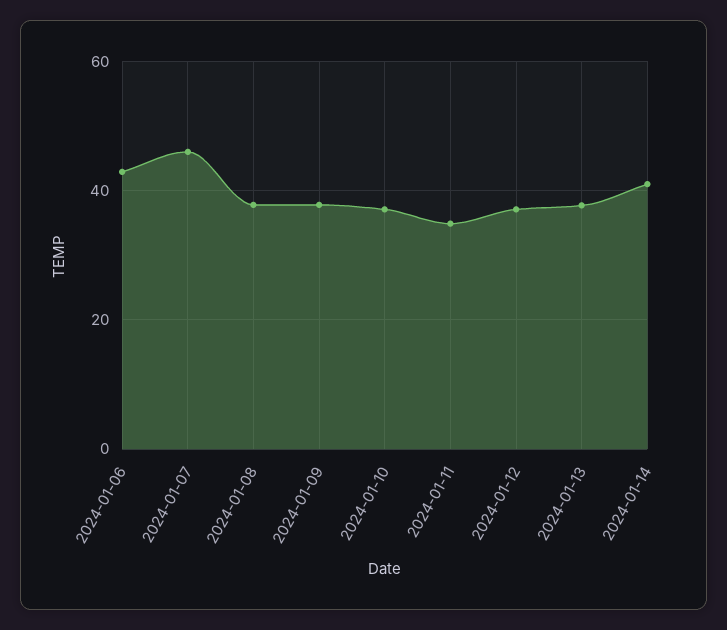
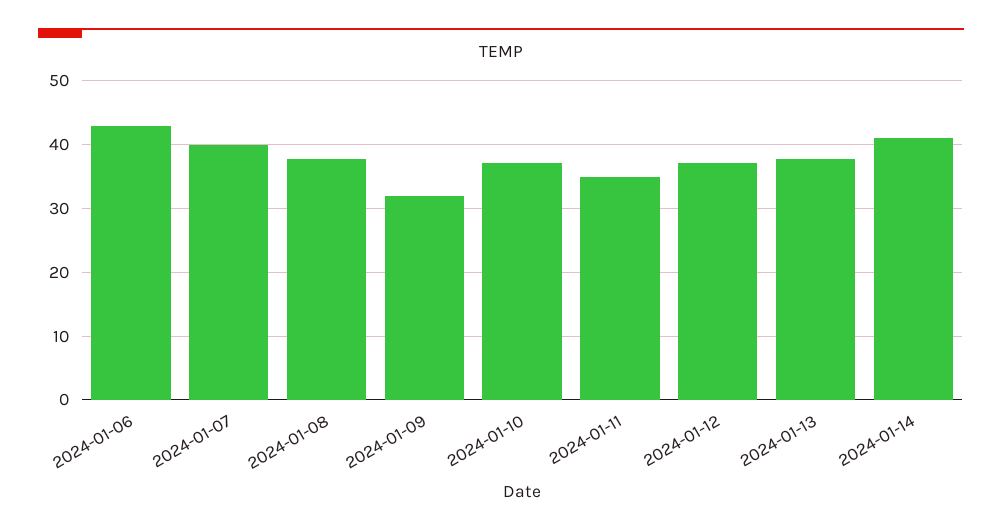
  {
    "2024-01-06": 43,
-   "2024-01-07": 46,
+   "2024-01-07": 40,
    "2024-01-08": 38,
-   "2024-01-09": 38,
+   "2024-01-09": 32,
    "2024-01-10": 37,
    "2024-01-11": 35,
    "2024-01-12": 37,
    "2024-01-13": 38,
    "2024-01-14": 41
  }

